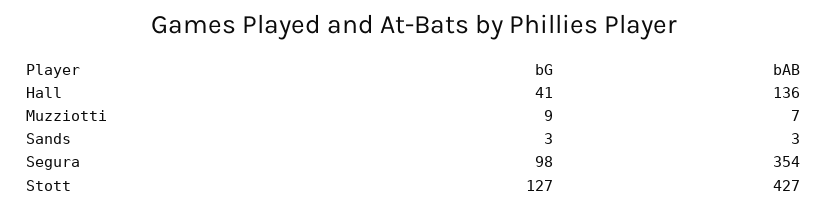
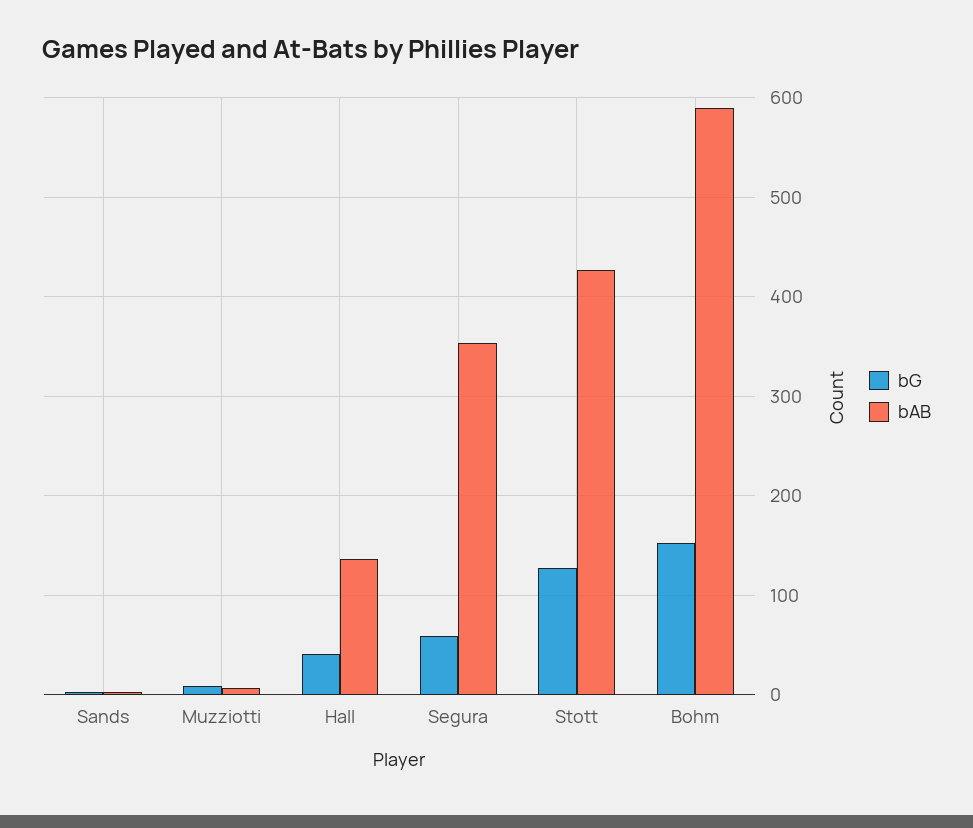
  {
    "bG": {
      "Hall": 41,
      "Muzziotti": 9,
      "Sands": 3,
-     "Segura": 98,
+     "Segura": 60,
-     "Stott": 127
+     "Stott": 127,
+     "Bohm": 150
    },
    "bAB": {
      "Hall": 136,
      "Muzziotti": 7,
      "Sands": 3,
      "Segura": 354,
-     "Stott": 427
+     "Stott": 427,
+     "Bohm": 590
    }
  }

